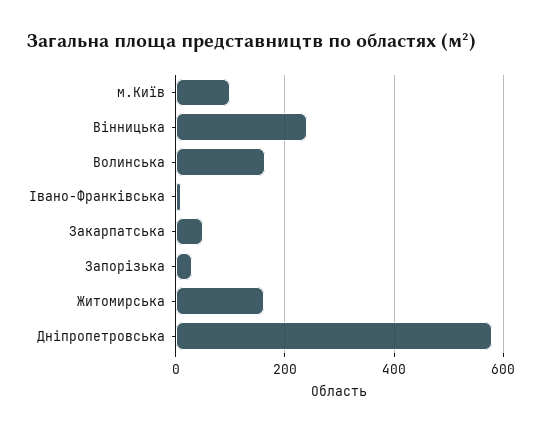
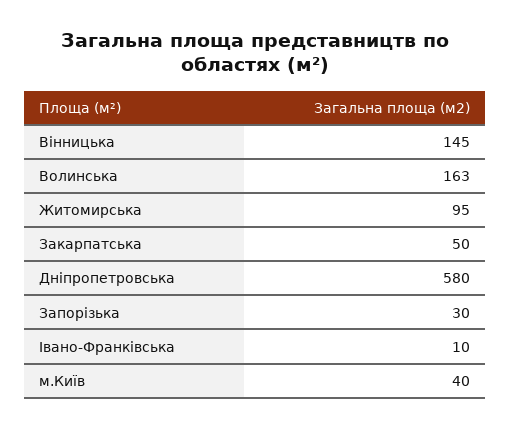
  {
-   "м.Київ": 100,
+   "м.Київ": 40,
-   "Вінницька": 240,
+   "Вінницька": 145,
    "Волинська": 163,
    "Івано-Франківська": 10,
    "Закарпатська": 50,
    "Запорізька": 30,
-   "Житомирська": 160,
+   "Житомирська": 95,
    "Дніпропетровська": 580
  }

